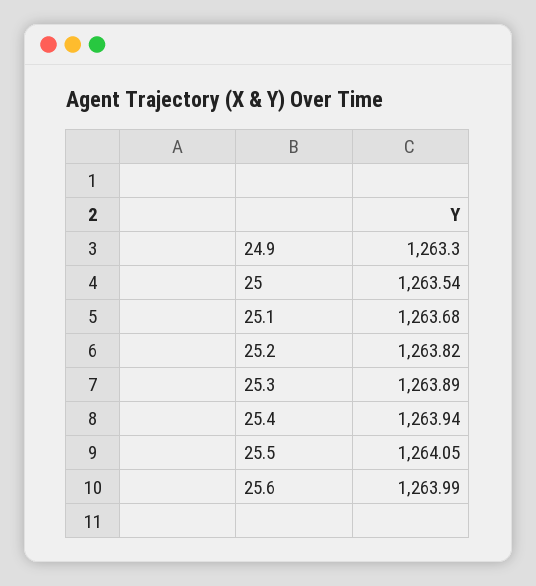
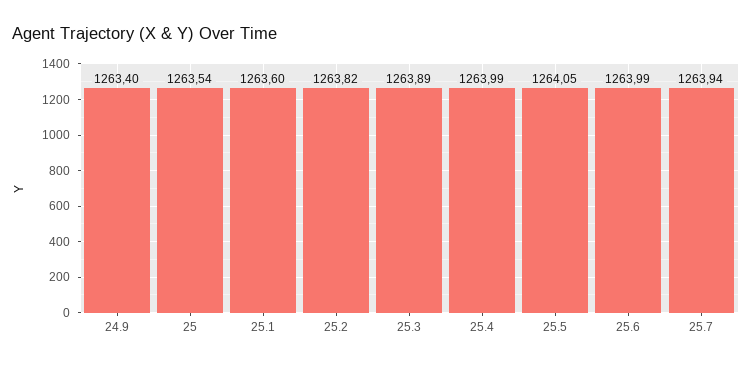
  {
-   "24.9": 1263.3,
+   "24.9": 1263.4,
    "25": 1263.54,
-   "25.1": 1263.68,
+   "25.1": 1263.6,
    "25.2": 1263.82,
    "25.3": 1263.89,
-   "25.4": 1263.94,
+   "25.4": 1263.99,
    "25.5": 1264.05,
-   "25.6": 1263.99
+   "25.6": 1263.99,
+   "25.7": 1263.94
  }

